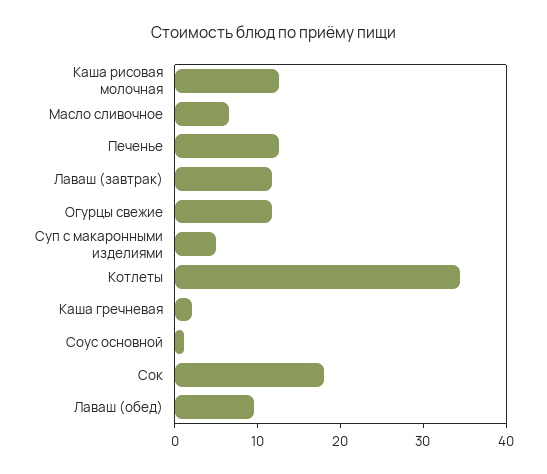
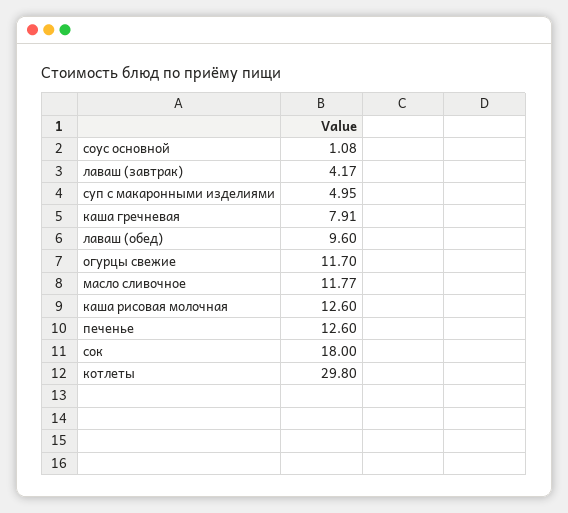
  {
    "Каша рисовая молочная": 12.6,
-   "Масло сливочное": 6,
+   "Масло сливочное": 11.77,
    "Печенье": 12.6,
-   "Лаваш (завтрак)": 12,
+   "Лаваш (завтрак)": 4.17,
    "Огурцы свежие": 11.7,
    "Суп с макаронными изделиями": 4.95,
-   "Котлеты": 34,
+   "Котлеты": 29.8,
-   "Каша гречневая": 2,
+   "Каша гречневая": 7.91,
    "Соус основной": 1.08,
    "Сок": 18,
    "Лаваш (обед)": 9.6
  }

